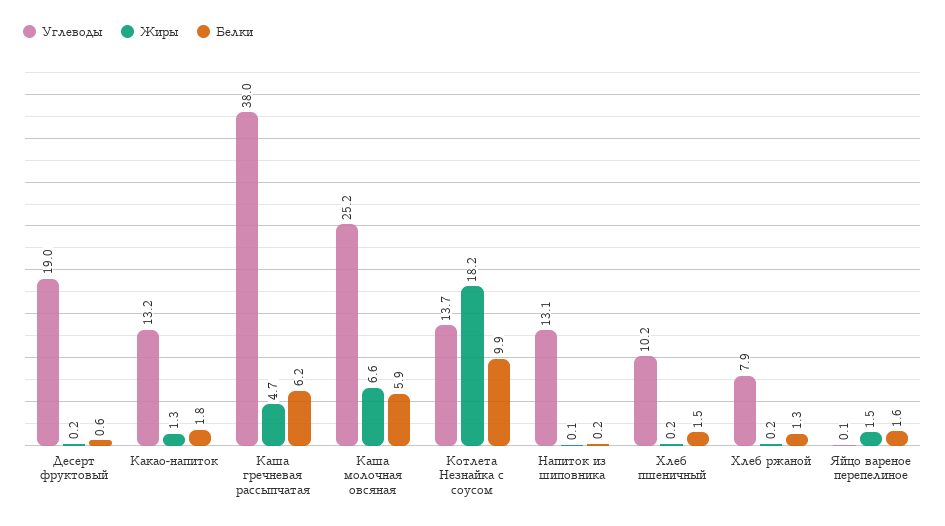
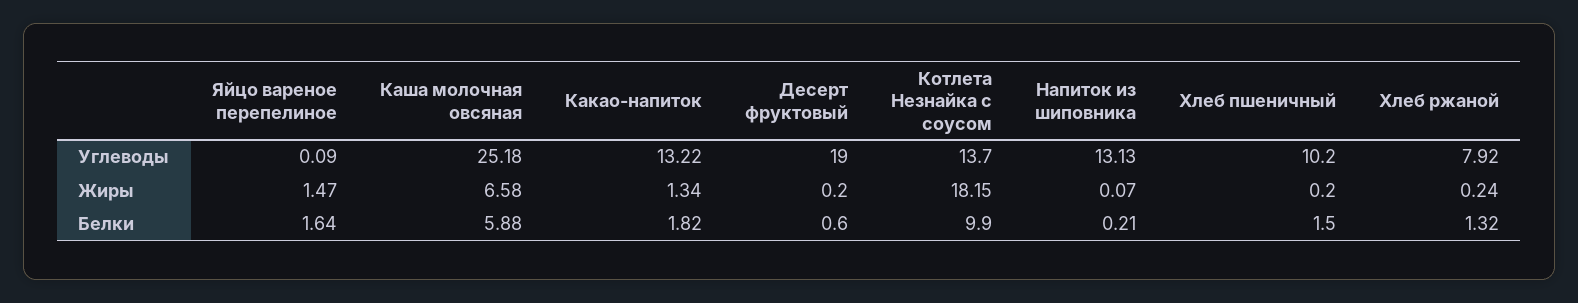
  {
    "Углеводы": {
      "Десерт фруктовый": 19,
      "Какао-напиток": 13.22,
-     "Каша гречневая рассыпчатая": 38,
      "Каша молочная овсяная": 25.18,
      "Котлета Незнайка с соусом": 13.7,
      "Напиток из шиповника": 13.13,
      "Хлеб пшеничный": 10.2,
      "Хлеб ржаной": 7.92,
      "Яйцо вареное перепелиное": 0.09
    },
    "Жиры": {
      "Десерт фруктовый": 0.2,
      "Какао-напиток": 1.34,
-     "Каша гречневая рассыпчатая": 4.7,
      "Каша молочная овсяная": 6.58,
      "Котлета Незнайка с соусом": 18.15,
      "Напиток из шиповника": 0.07,
      "Хлеб пшеничный": 0.2,
      "Хлеб ржаной": 0.24,
      "Яйцо вареное перепелиное": 1.47
    },
    "Белки": {
      "Десерт фруктовый": 0.6,
      "Какао-напиток": 1.82,
-     "Каша гречневая рассыпчатая": 6.2,
      "Каша молочная овсяная": 5.88,
      "Котлета Незнайка с соусом": 9.9,
      "Напиток из шиповника": 0.21,
      "Хлеб пшеничный": 1.5,
      "Хлеб ржаной": 1.32,
      "Яйцо вареное перепелиное": 1.64
    }
  }

